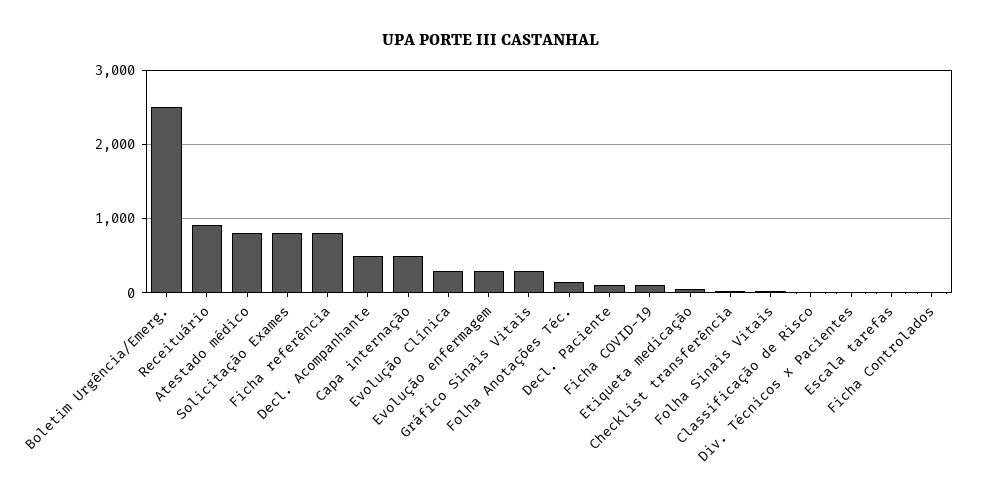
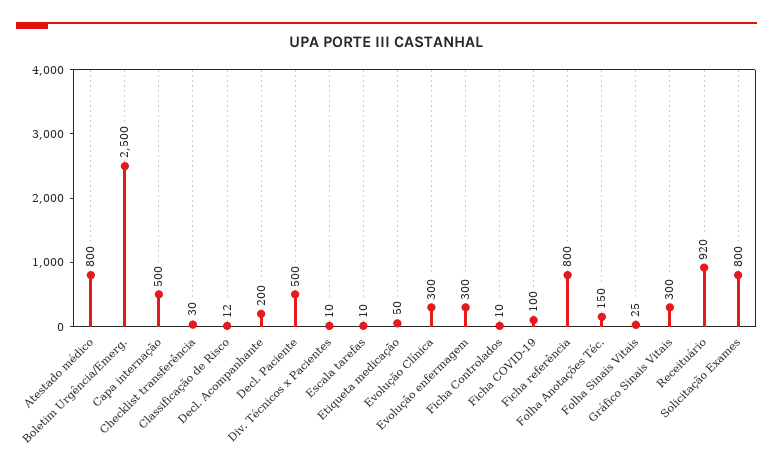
  {
    "Boletim Urgência/Emerg.": 2500,
    "Receituário": 920,
    "Atestado médico": 800,
    "Solicitação Exames": 800,
    "Ficha referência": 800,
-   "Decl. Acompanhante": 500,
+   "Decl. Acompanhante": 200,
    "Capa internação": 500,
    "Evolução Clínica": 300,
    "Evolução enfermagem": 300,
    "Gráfico Sinais Vitais": 300,
    "Folha Anotações Téc.": 150,
-   "Decl. Paciente": 100,
+   "Decl. Paciente": 500,
    "Ficha COVID-19": 100,
    "Etiqueta medicação": 50,
    "Checklist transferência": 30,
    "Folha Sinais Vitais": 25,
    "Classificação de Risco": 12,
    "Div. Técnicos x Pacientes": 10,
    "Escala tarefas": 10,
    "Ficha Controlados": 10
  }

